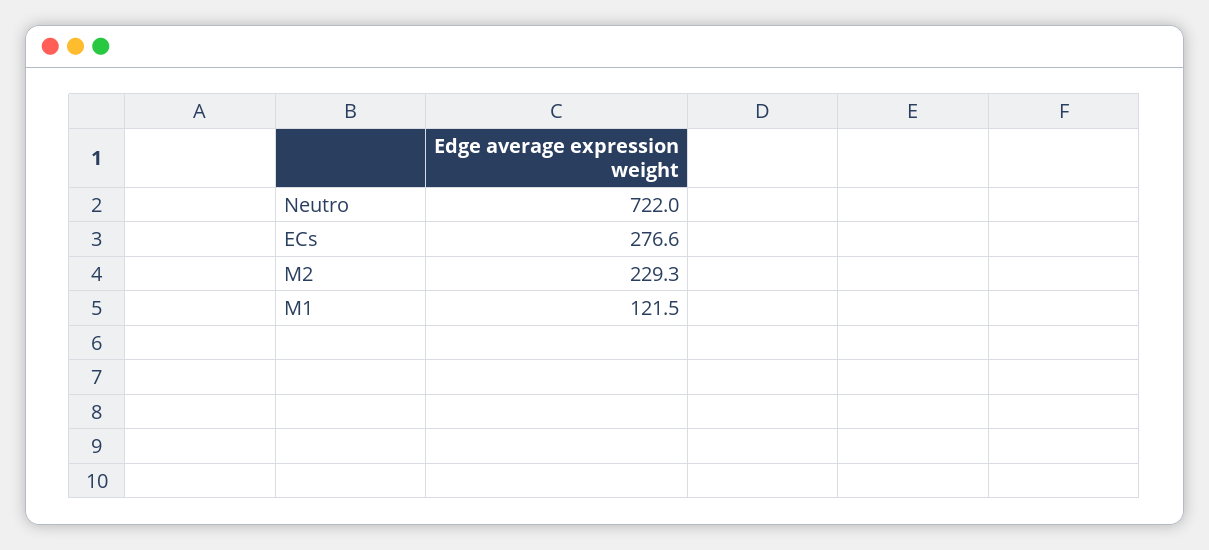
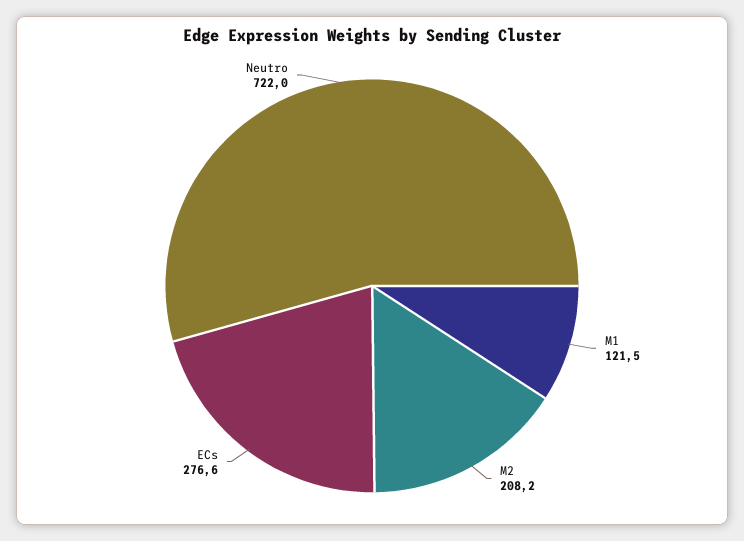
  {
    "Neutro": 722,
    "ECs": 276.6,
-   "M2": 229.3,
+   "M2": 208.2,
    "M1": 121.5
  }

